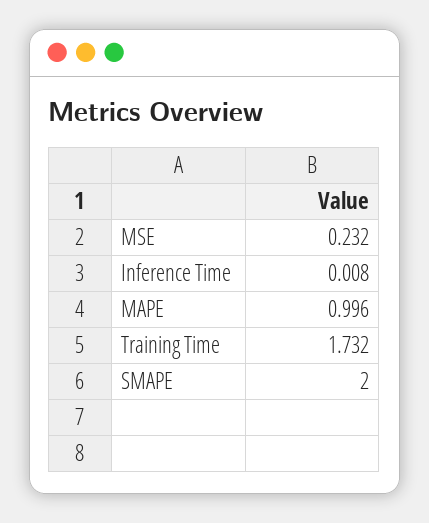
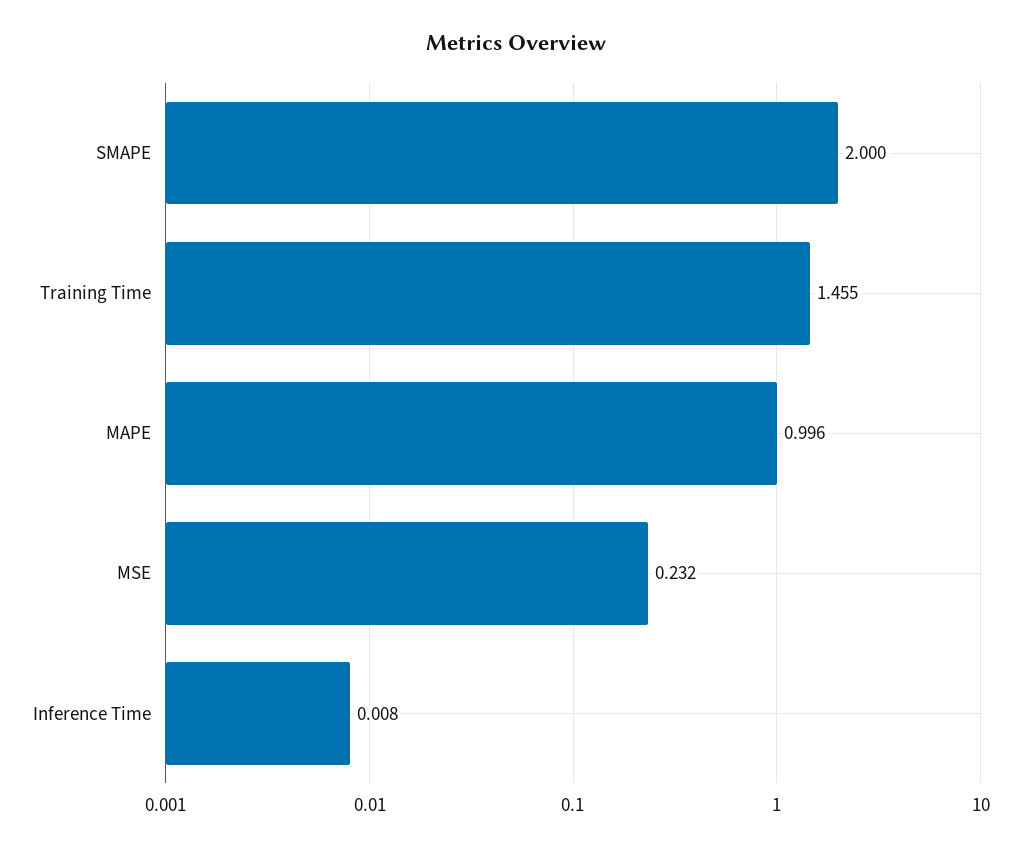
  {
    "MSE": 0.232,
    "Inference Time": 0.008,
    "MAPE": 0.996,
-   "Training Time": 1.732,
+   "Training Time": 1.455,
    "SMAPE": 2
  }

